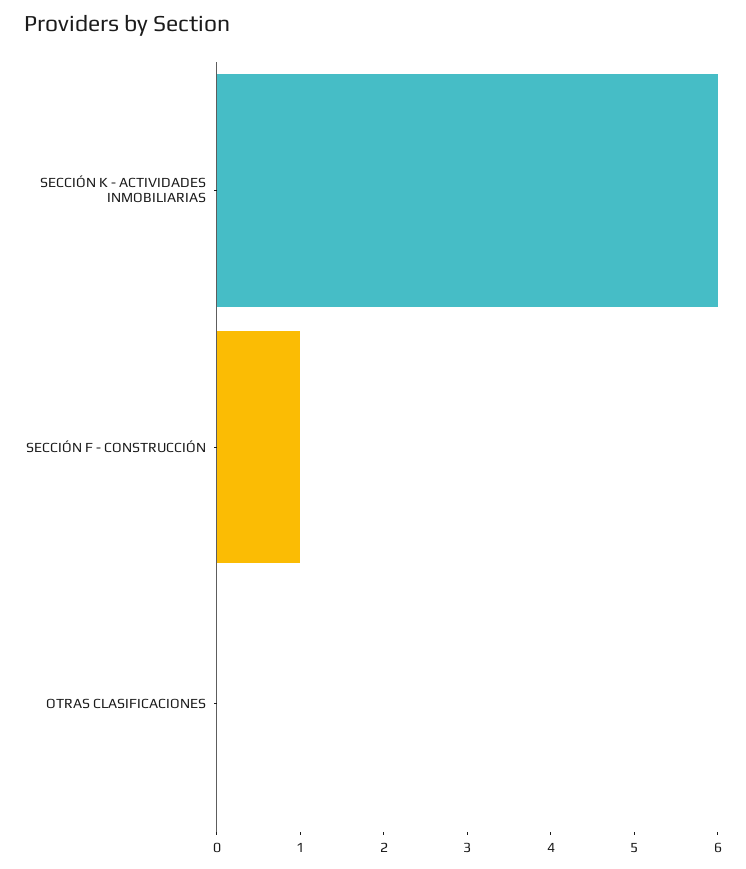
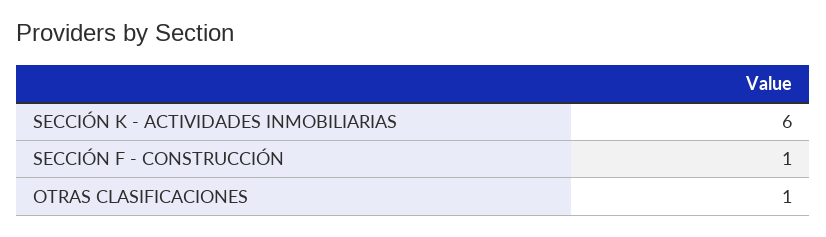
  {
    "SECCIÓN K - ACTIVIDADES INMOBILIARIAS": 6,
    "SECCIÓN F - CONSTRUCCIÓN": 1,
-   "OTRAS CLASIFICACIONES": 0
+   "OTRAS CLASIFICACIONES": 1
  }

